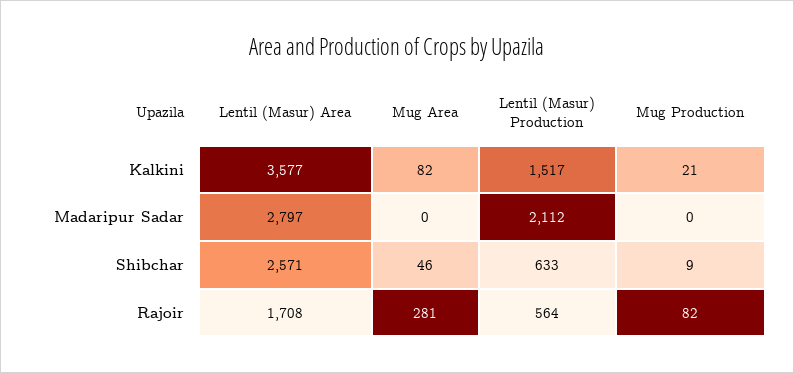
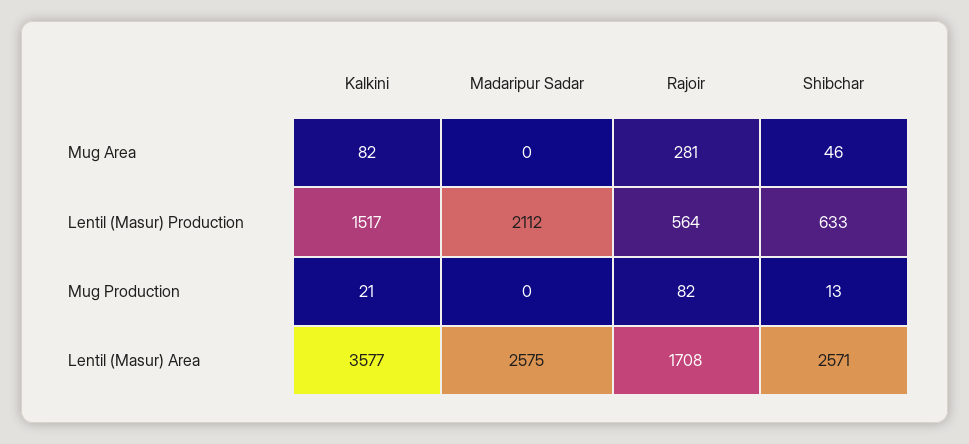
  {
    "Lentil (Masur) Area": {
      "Kalkini": 3577,
-     "Madaripur Sadar": 2797,
+     "Madaripur Sadar": 2575,
      "Shibchar": 2571,
      "Rajoir": 1708
    },
    "Mug Area": {
      "Kalkini": 82,
      "Madaripur Sadar": 0,
      "Shibchar": 46,
      "Rajoir": 281
    },
    "Lentil (Masur) Production": {
      "Kalkini": 1517,
      "Madaripur Sadar": 2112,
      "Shibchar": 633,
      "Rajoir": 564
    },
    "Mug Production": {
      "Kalkini": 21,
      "Madaripur Sadar": 0,
-     "Shibchar": 9,
+     "Shibchar": 13,
      "Rajoir": 82
    }
  }

